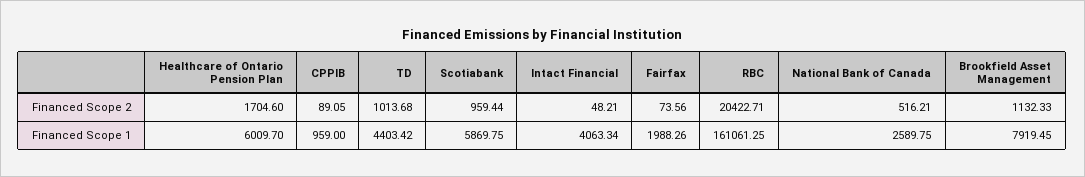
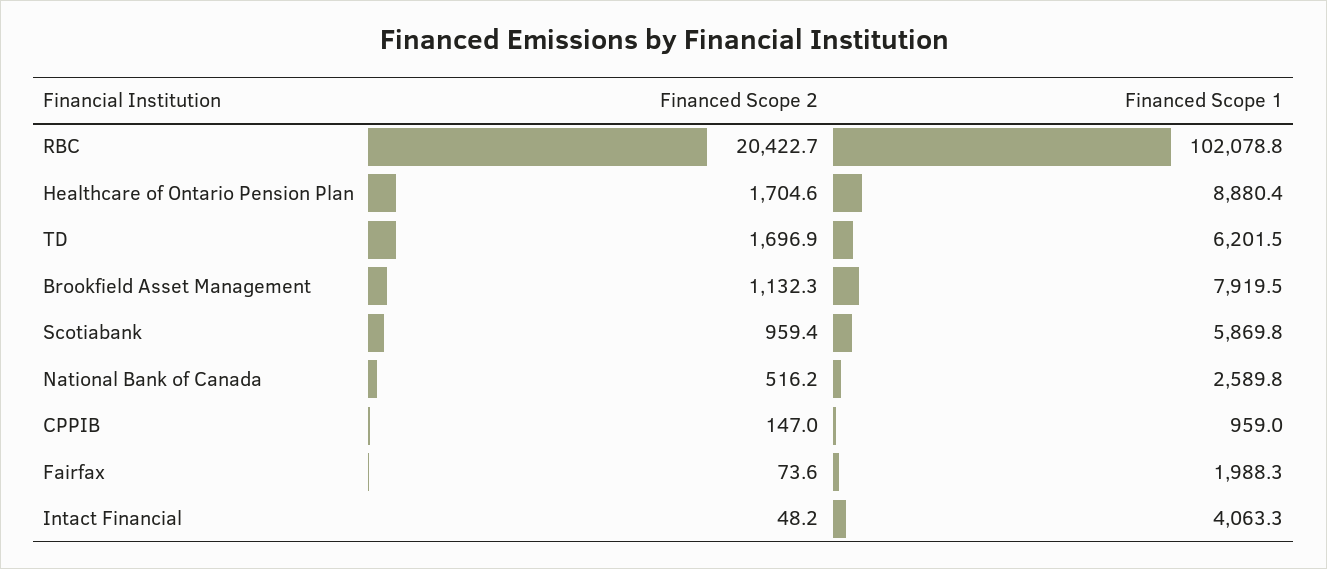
  {
    "Healthcare of Ontario Pension Plan": {
      "Financed Scope 2": 1704.6,
-     "Financed Scope 1": 6009.7
+     "Financed Scope 1": 8880.4
    },
    "CPPIB": {
-     "Financed Scope 2": 89.05,
+     "Financed Scope 2": 147,
      "Financed Scope 1": 959
    },
    "TD": {
-     "Financed Scope 2": 1013.68,
+     "Financed Scope 2": 1696.9,
-     "Financed Scope 1": 4403.42
+     "Financed Scope 1": 6201.5
    },
    "Scotiabank": {
      "Financed Scope 2": 959.44,
      "Financed Scope 1": 5869.75
    },
    "Intact Financial": {
      "Financed Scope 2": 48.21,
      "Financed Scope 1": 4063.34
    },
    "Fairfax": {
      "Financed Scope 2": 73.56,
      "Financed Scope 1": 1988.26
    },
    "RBC": {
      "Financed Scope 2": 20422.71,
-     "Financed Scope 1": 161061.25
+     "Financed Scope 1": 102078.8
    },
    "National Bank of Canada": {
      "Financed Scope 2": 516.21,
      "Financed Scope 1": 2589.75
    },
    "Brookfield Asset Management": {
      "Financed Scope 2": 1132.33,
      "Financed Scope 1": 7919.45
    }
  }

